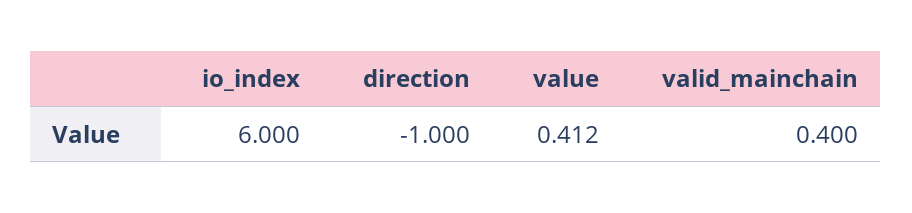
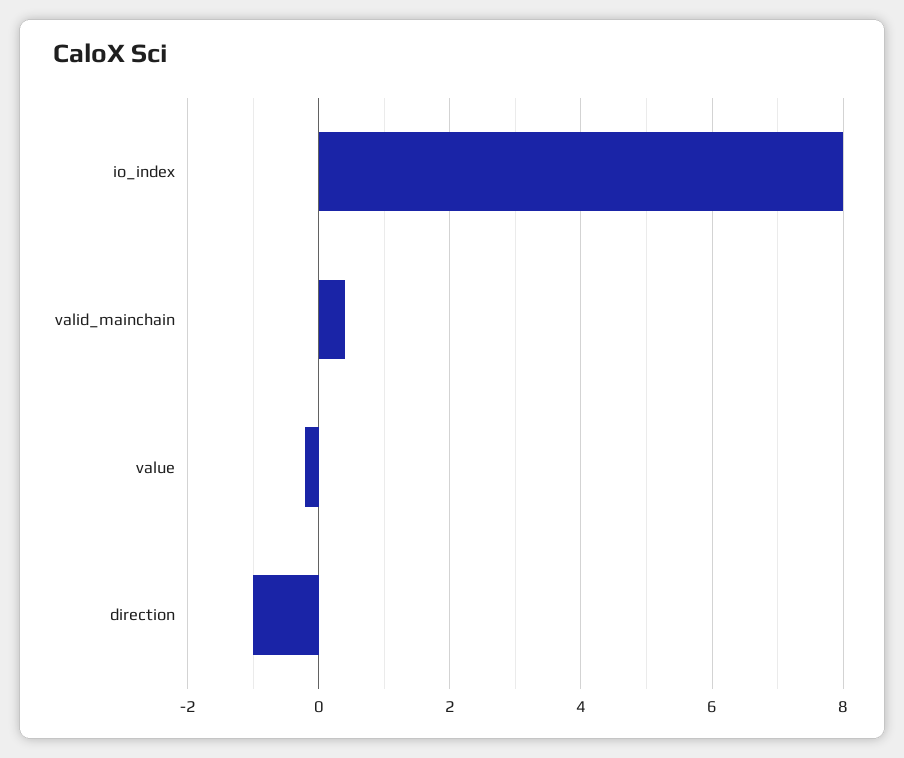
  {
-   "io_index": 6,
+   "io_index": 8,
    "direction": -1,
-   "value": 0.412,
+   "value": -0.2,
    "valid_mainchain": 0.4
  }

